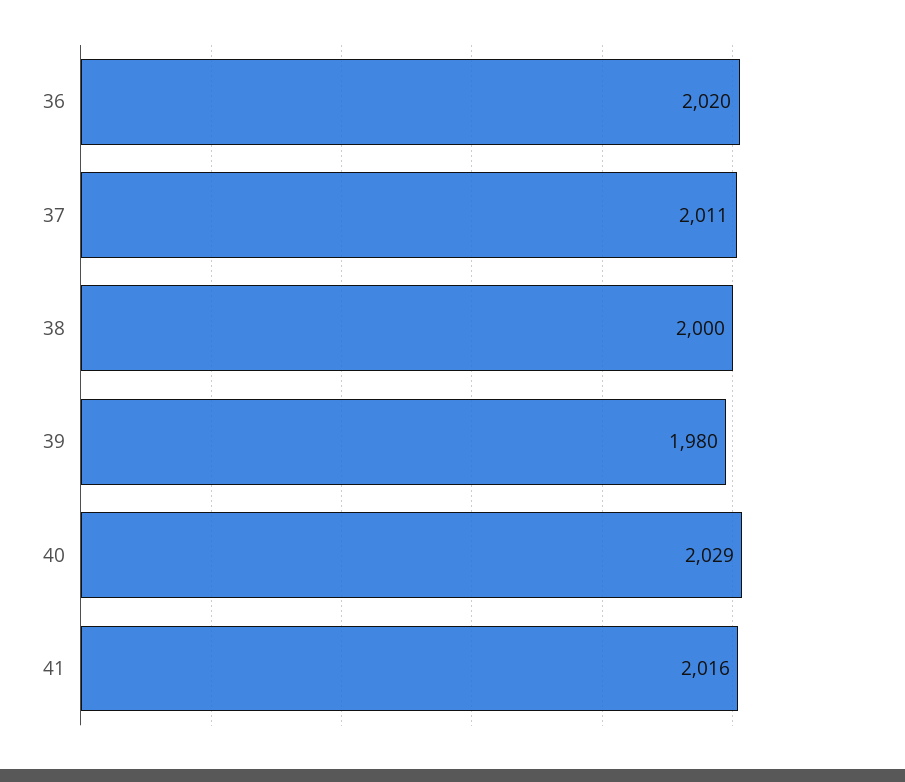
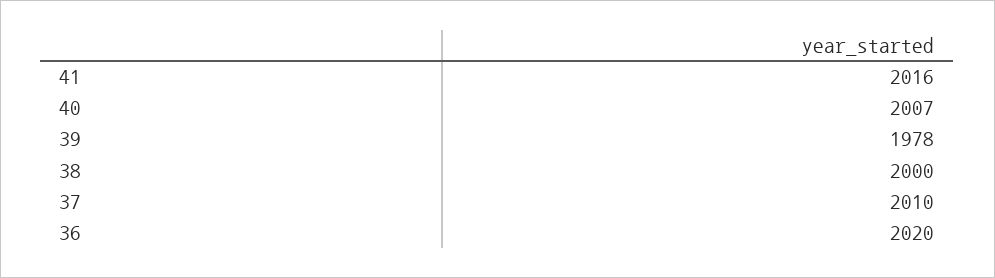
  {
    "36": 2020,
-   "37": 2011,
+   "37": 2010,
    "38": 2000,
-   "39": 1980,
+   "39": 1978,
-   "40": 2029,
+   "40": 2007,
    "41": 2016
  }

